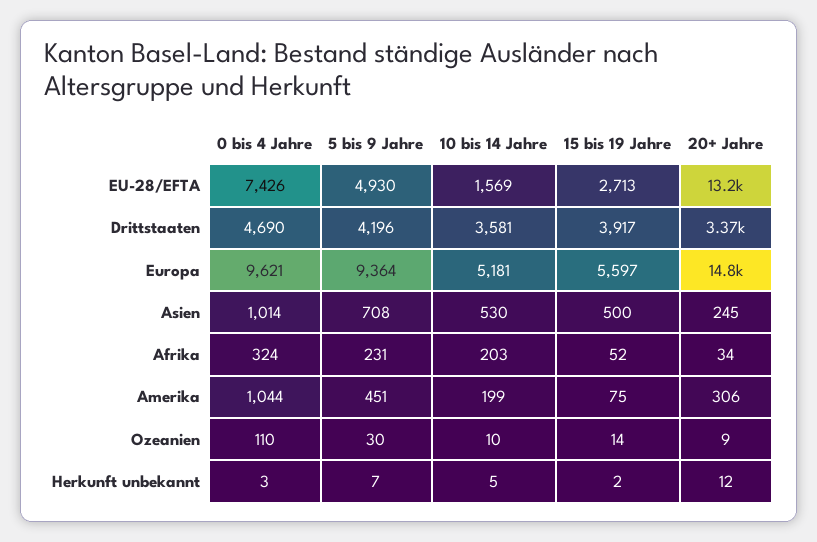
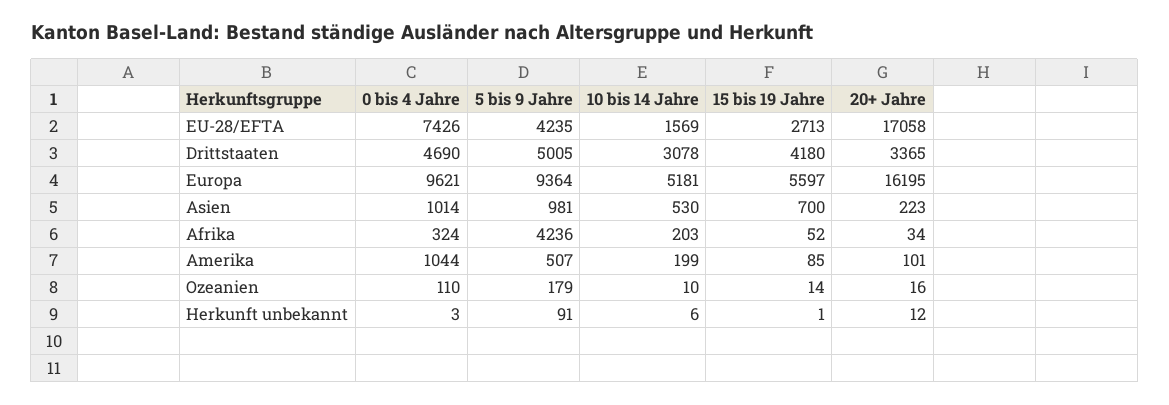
  {
    "0 bis 4 Jahre": {
      "EU-28/EFTA": 7426,
      "Drittstaaten": 4690,
      "Europa": 9621,
      "Asien": 1014,
      "Afrika": 324,
      "Amerika": 1044,
      "Ozeanien": 110,
      "Herkunft unbekannt": 3
    },
    "5 bis 9 Jahre": {
-     "EU-28/EFTA": 4930,
+     "EU-28/EFTA": 4235,
-     "Drittstaaten": 4196,
+     "Drittstaaten": 5005,
      "Europa": 9364,
-     "Asien": 708,
+     "Asien": 981,
-     "Afrika": 231,
+     "Afrika": 4236,
-     "Amerika": 451,
+     "Amerika": 507,
-     "Ozeanien": 30,
+     "Ozeanien": 179,
-     "Herkunft unbekannt": 7
+     "Herkunft unbekannt": 91
    },
    "10 bis 14 Jahre": {
      "EU-28/EFTA": 1569,
-     "Drittstaaten": 3581,
+     "Drittstaaten": 3078,
      "Europa": 5181,
      "Asien": 530,
      "Afrika": 203,
      "Amerika": 199,
      "Ozeanien": 10,
-     "Herkunft unbekannt": 5
+     "Herkunft unbekannt": 6
    },
    "15 bis 19 Jahre": {
      "EU-28/EFTA": 2713,
-     "Drittstaaten": 3917,
+     "Drittstaaten": 4180,
      "Europa": 5597,
-     "Asien": 500,
+     "Asien": 700,
      "Afrika": 52,
-     "Amerika": 75,
+     "Amerika": 85,
      "Ozeanien": 14,
-     "Herkunft unbekannt": 2
+     "Herkunft unbekannt": 1
    },
    "20+ Jahre": {
-     "EU-28/EFTA": 13200,
+     "EU-28/EFTA": 17058,
      "Drittstaaten": 3365,
-     "Europa": 14800,
+     "Europa": 16195,
-     "Asien": 245,
+     "Asien": 223,
      "Afrika": 34,
-     "Amerika": 306,
+     "Amerika": 101,
-     "Ozeanien": 9,
+     "Ozeanien": 16,
      "Herkunft unbekannt": 12
    }
  }

